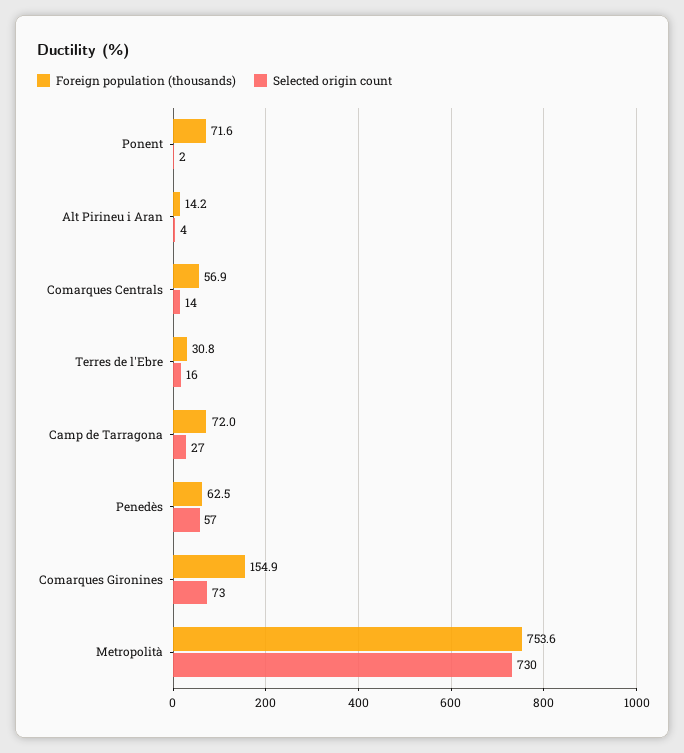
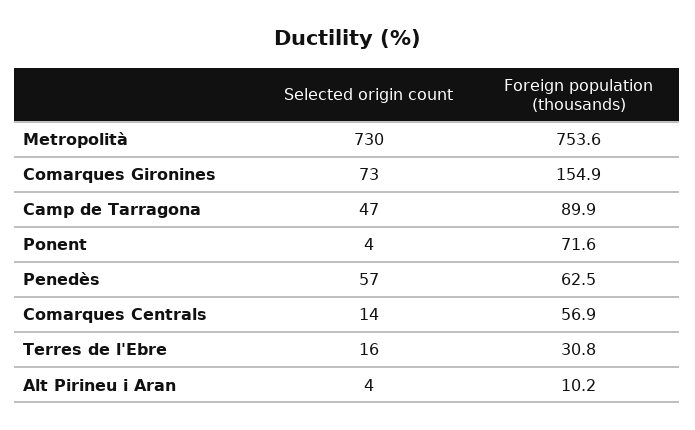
  {
    "Foreign population (thousands)": {
      "Ponent": 71.6,
-     "Alt Pirineu i Aran": 14.2,
+     "Alt Pirineu i Aran": 10.2,
      "Comarques Centrals": 56.9,
      "Terres de l'Ebre": 30.8,
-     "Camp de Tarragona": 72,
+     "Camp de Tarragona": 89.9,
      "Penedès": 62.5,
      "Comarques Gironines": 154.9,
      "Metropolità": 753.6
    },
    "Selected origin count": {
-     "Ponent": 2,
+     "Ponent": 4,
      "Alt Pirineu i Aran": 4,
      "Comarques Centrals": 14,
      "Terres de l'Ebre": 16,
-     "Camp de Tarragona": 27,
+     "Camp de Tarragona": 47,
      "Penedès": 57,
      "Comarques Gironines": 73,
      "Metropolità": 730
    }
  }

